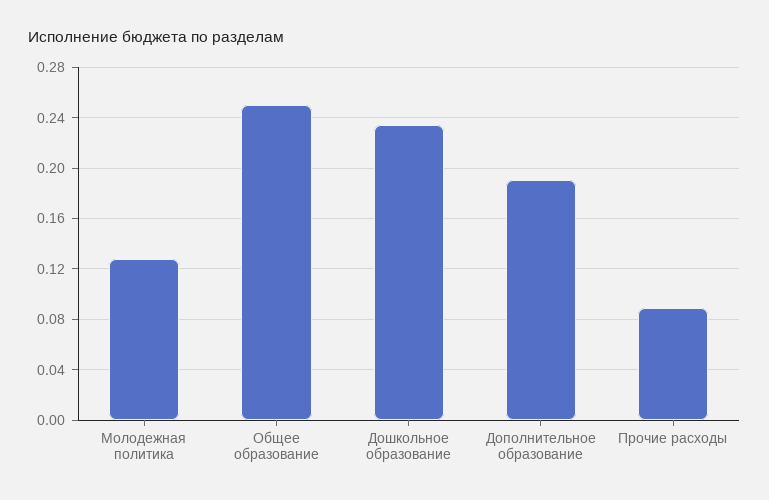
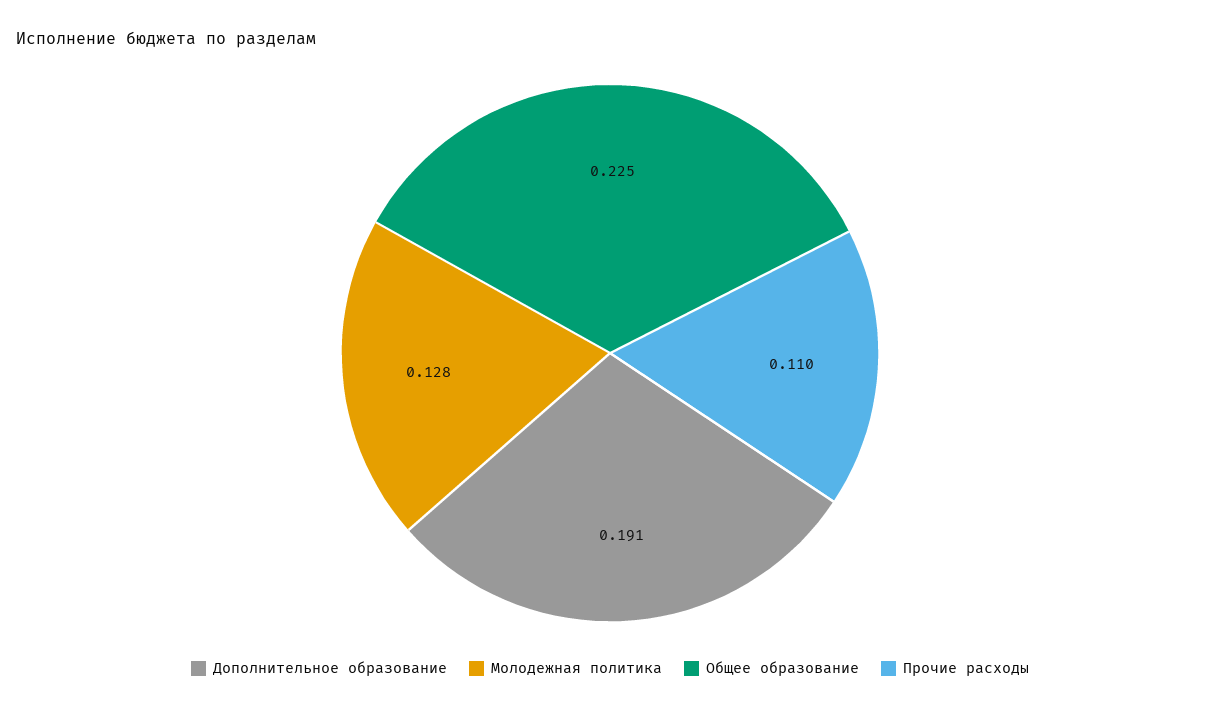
  {
    "Молодежная политика": 0.128,
-   "Общее образование": 0.25,
+   "Общее образование": 0.225,
-   "Дошкольное образование": 0.235,
    "Дополнительное образование": 0.191,
-   "Прочие расходы": 0.09
+   "Прочие расходы": 0.11
  }

